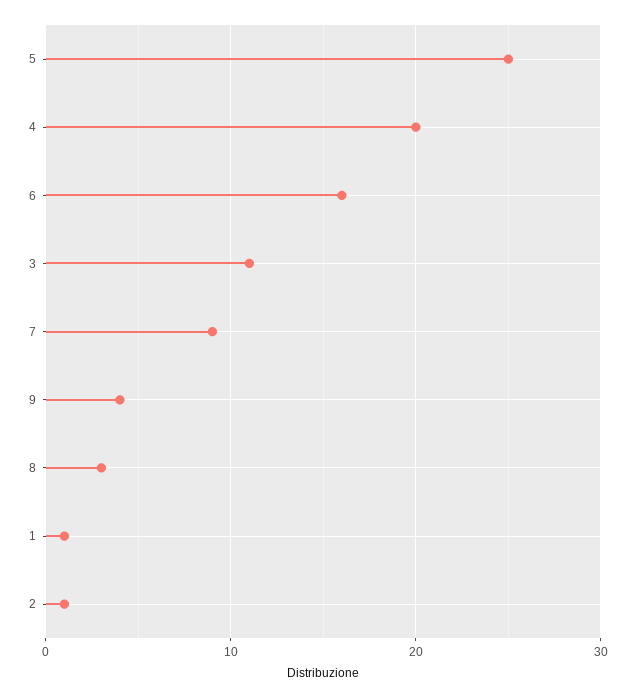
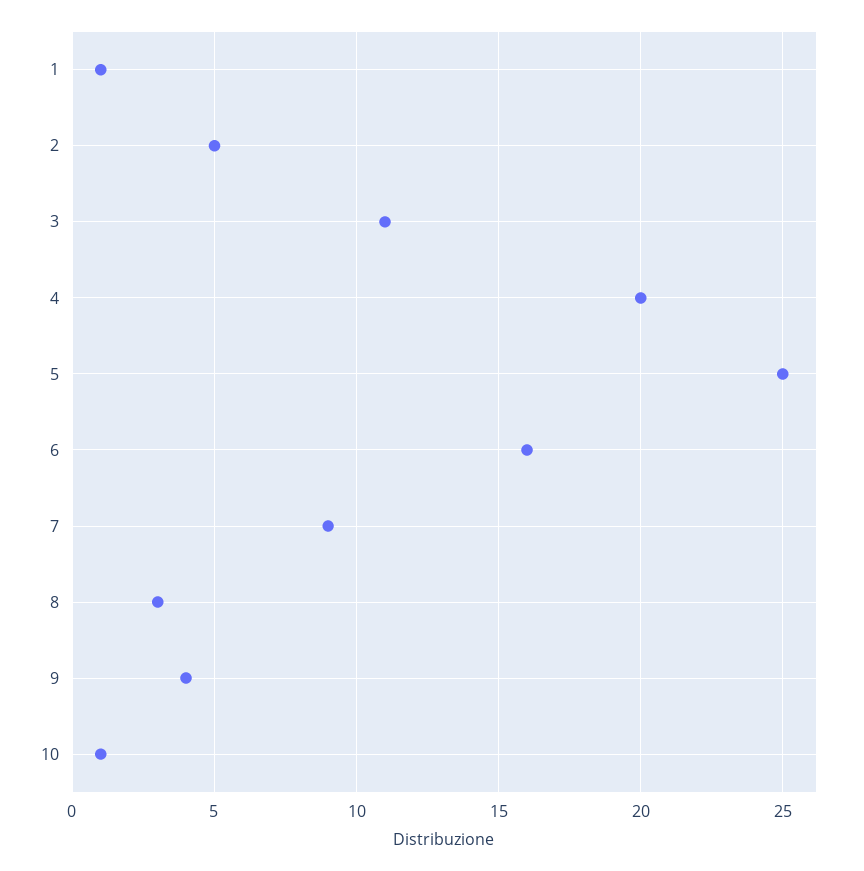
  {
    "5": 25,
    "4": 20,
    "6": 16,
    "3": 11,
    "7": 9,
    "9": 4,
    "8": 3,
    "1": 1,
-   "2": 1
+   "2": 5,
+   "10": 1
  }

